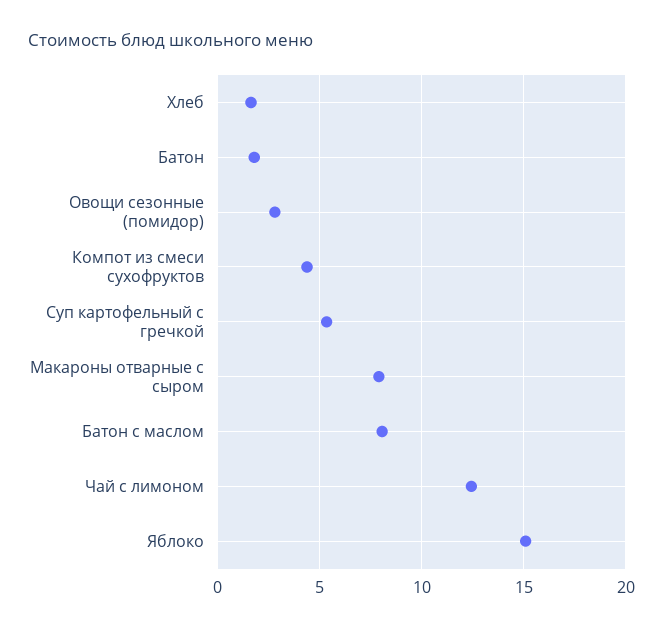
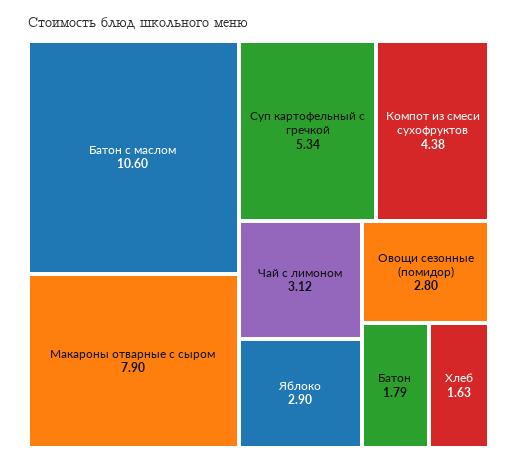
  {
    "Хлеб": 1.63,
    "Батон": 1.79,
    "Овощи сезонные (помидор)": 2.8,
    "Компот из смеси сухофруктов": 4.38,
    "Суп картофельный с гречкой": 5.34,
    "Макароны отварные с сыром": 7.9,
-   "Батон с маслом": 8,
+   "Батон с маслом": 10.6,
-   "Чай с лимоном": 12.5,
+   "Чай с лимоном": 3.12,
-   "Яблоко": 15
+   "Яблоко": 2.9
  }

